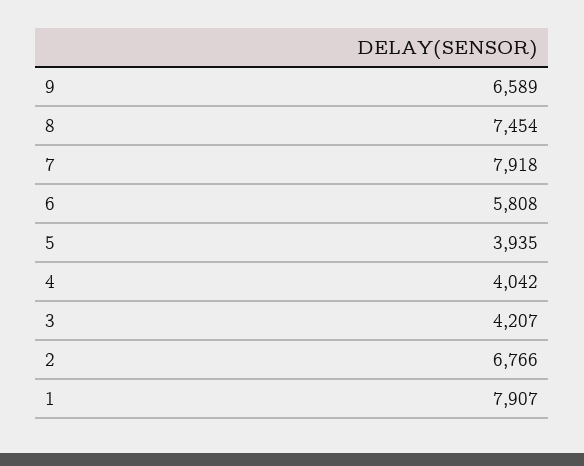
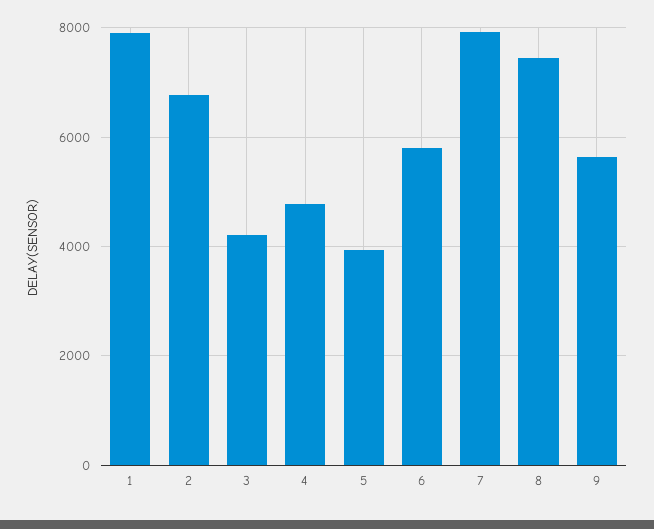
  {
-   "9": 6589,
+   "9": 5600,
    "8": 7454,
    "7": 7918,
    "6": 5808,
    "5": 3935,
-   "4": 4042,
+   "4": 4800,
    "3": 4207,
    "2": 6766,
    "1": 7907
  }

